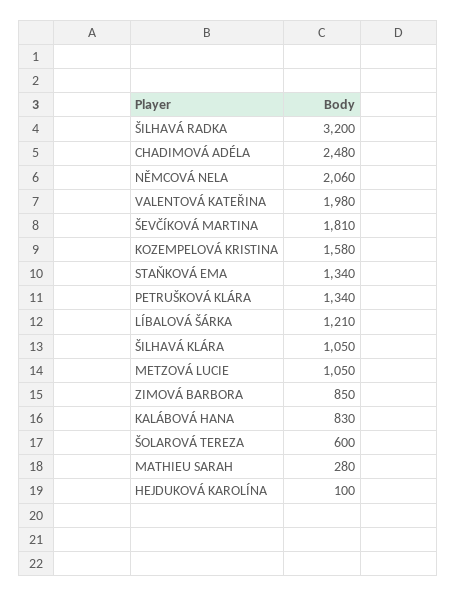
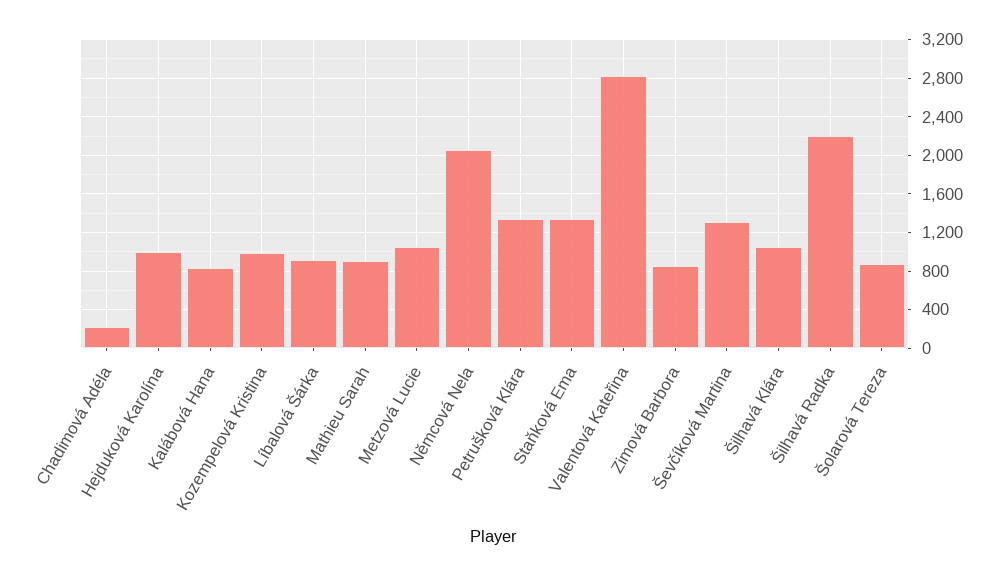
  {
-   "ŠILHAVÁ RADKA": 3200,
+   "ŠILHAVÁ RADKA": 2200,
-   "CHADIMOVÁ ADÉLA": 2480,
+   "CHADIMOVÁ ADÉLA": 200,
    "NĚMCOVÁ NELA": 2060,
-   "VALENTOVÁ KATEŘINA": 1980,
+   "VALENTOVÁ KATEŘINA": 2800,
-   "ŠEVČÍKOVÁ MARTINA": 1810,
+   "ŠEVČÍKOVÁ MARTINA": 1300,
-   "KOZEMPELOVÁ KRISTINA": 1580,
+   "KOZEMPELOVÁ KRISTINA": 1000,
    "STAŇKOVÁ EMA": 1340,
    "PETRUŠKOVÁ KLÁRA": 1340,
-   "LÍBALOVÁ ŠÁRKA": 1210,
+   "LÍBALOVÁ ŠÁRKA": 900,
    "ŠILHAVÁ KLÁRA": 1050,
    "METZOVÁ LUCIE": 1050,
    "ZIMOVÁ BARBORA": 850,
    "KALÁBOVÁ HANA": 830,
-   "ŠOLAROVÁ TEREZA": 600,
+   "ŠOLAROVÁ TEREZA": 900,
-   "MATHIEU SARAH": 280,
+   "MATHIEU SARAH": 900,
-   "HEJDUKOVÁ KAROLÍNA": 100
+   "HEJDUKOVÁ KAROLÍNA": 1000
  }

